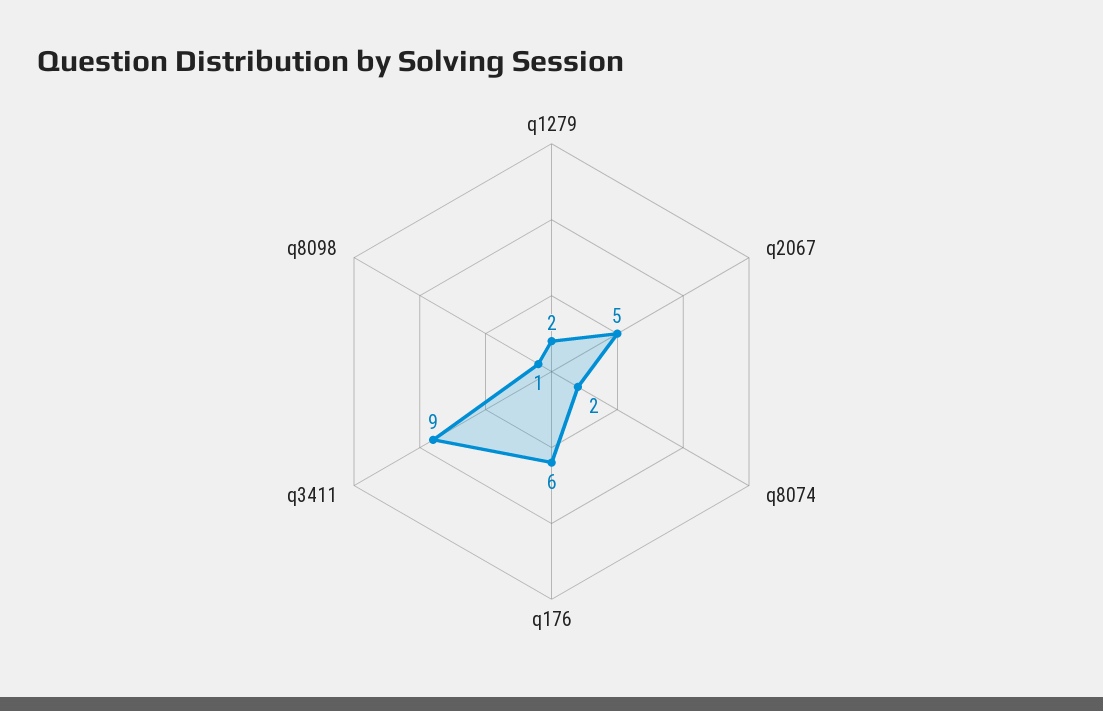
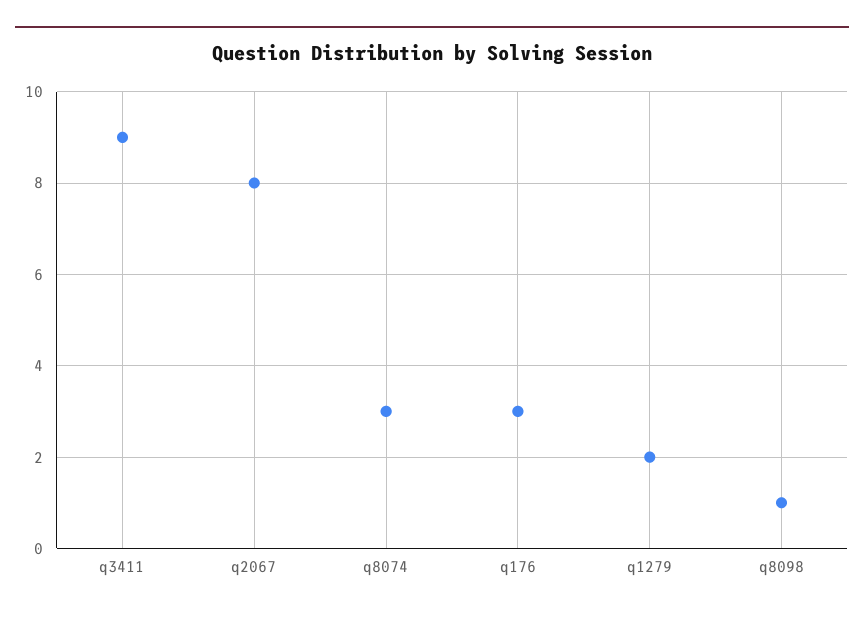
  {
    "q1279": 2,
-   "q2067": 5,
+   "q2067": 8,
-   "q8074": 2,
+   "q8074": 3,
-   "q176": 6,
+   "q176": 3,
    "q3411": 9,
    "q8098": 1
  }

